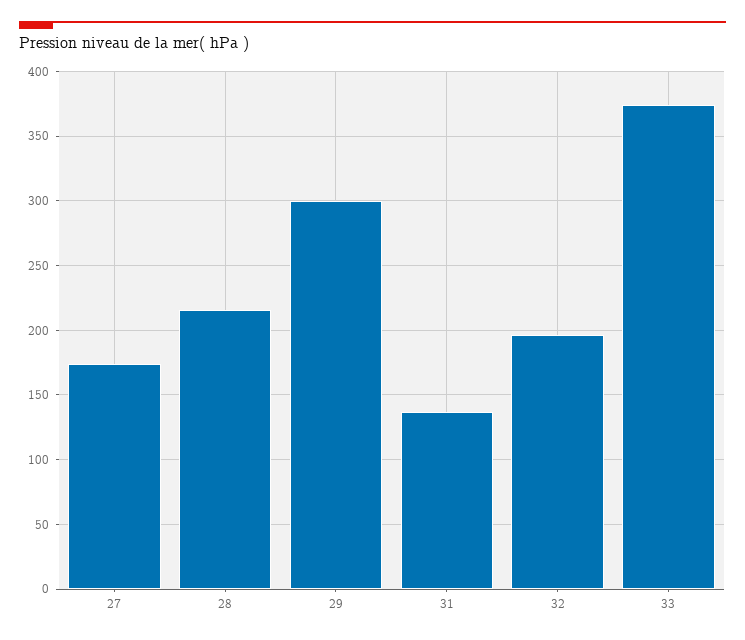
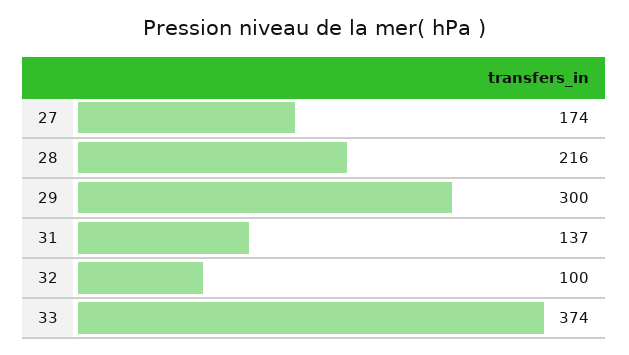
  {
    "27": 174,
    "28": 216,
    "29": 300,
    "31": 137,
-   "32": 195,
+   "32": 100,
    "33": 374
  }

